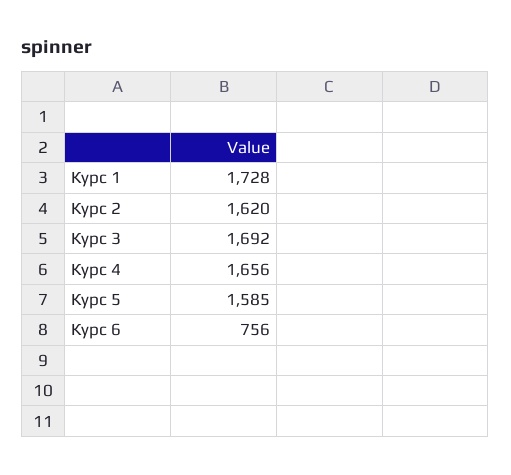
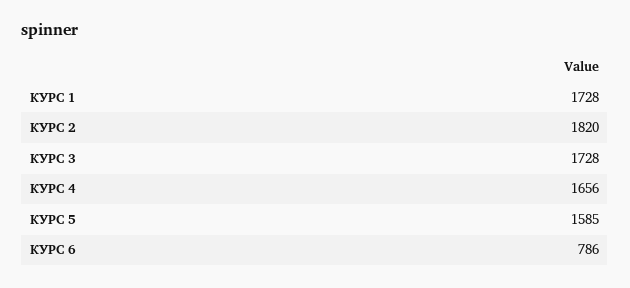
  {
    "Курс 1": 1728,
-   "Курс 2": 1620,
+   "Курс 2": 1820,
-   "Курс 3": 1692,
+   "Курс 3": 1728,
    "Курс 4": 1656,
    "Курс 5": 1585,
-   "Курс 6": 756
+   "Курс 6": 786
  }

